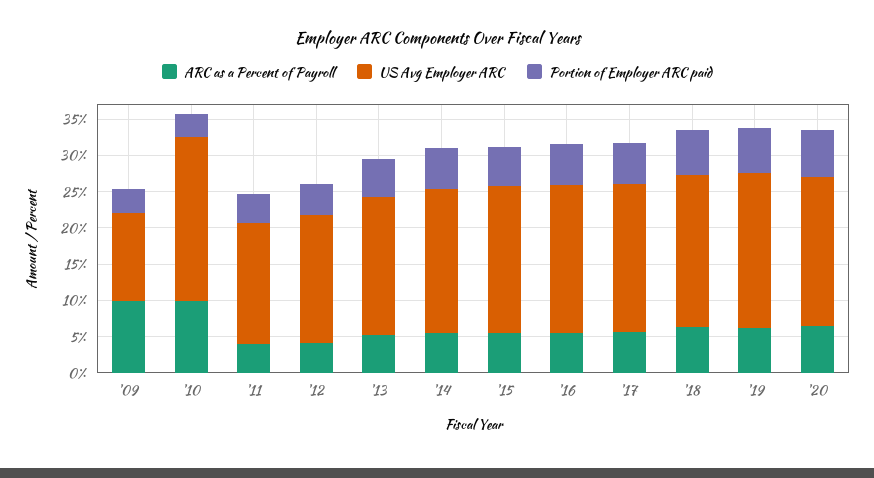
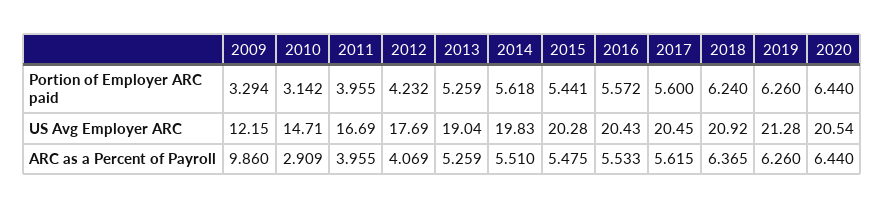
  {
    "ARC as a Percent of Payroll": {
      "'09": 9.86,
-     "'10": 10,
+     "'10": 2.909,
      "'11": 3.955,
      "'12": 4.069,
      "'13": 5.259,
      "'14": 5.51,
      "'15": 5.475,
      "'16": 5.533,
      "'17": 5.615,
      "'18": 6.365,
      "'19": 6.26,
      "'20": 6.44
    },
    "US Avg Employer ARC": {
      "'09": 12.15,
-     "'10": 22.5,
+     "'10": 14.71,
      "'11": 16.69,
      "'12": 17.69,
      "'13": 19.04,
      "'14": 19.83,
      "'15": 20.28,
      "'16": 20.43,
      "'17": 20.45,
      "'18": 20.92,
      "'19": 21.28,
      "'20": 20.54
    },
    "Portion of Employer ARC paid": {
      "'09": 3.294,
      "'10": 3.142,
      "'11": 3.955,
      "'12": 4.232,
      "'13": 5.259,
      "'14": 5.618,
      "'15": 5.441,
      "'16": 5.572,
      "'17": 5.6,
      "'18": 6.24,
      "'19": 6.26,
      "'20": 6.44
    }
  }

